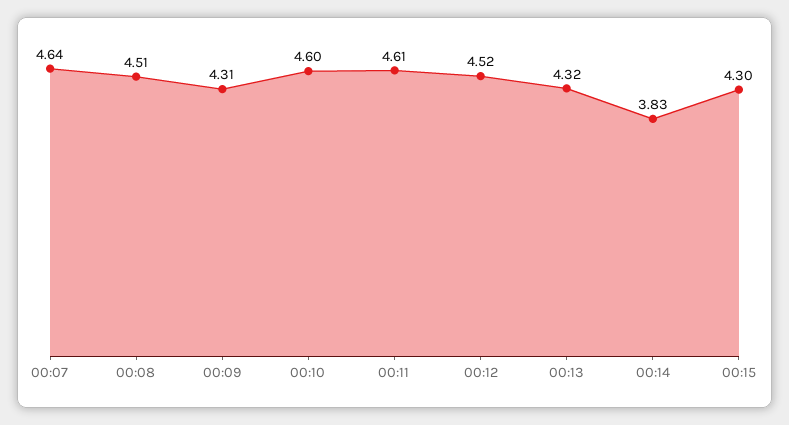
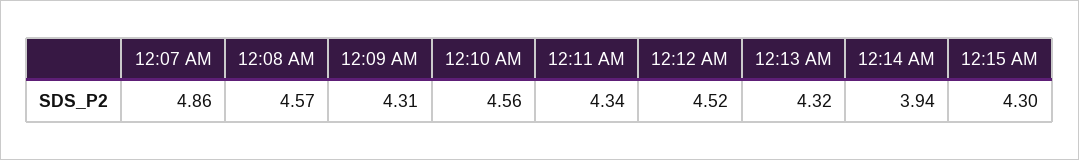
  {
-   "00:07": 4.64,
+   "00:07": 4.86,
-   "00:08": 4.51,
+   "00:08": 4.57,
    "00:09": 4.31,
-   "00:10": 4.6,
+   "00:10": 4.56,
-   "00:11": 4.61,
+   "00:11": 4.34,
    "00:12": 4.52,
    "00:13": 4.32,
-   "00:14": 3.83,
+   "00:14": 3.94,
    "00:15": 4.3
  }

